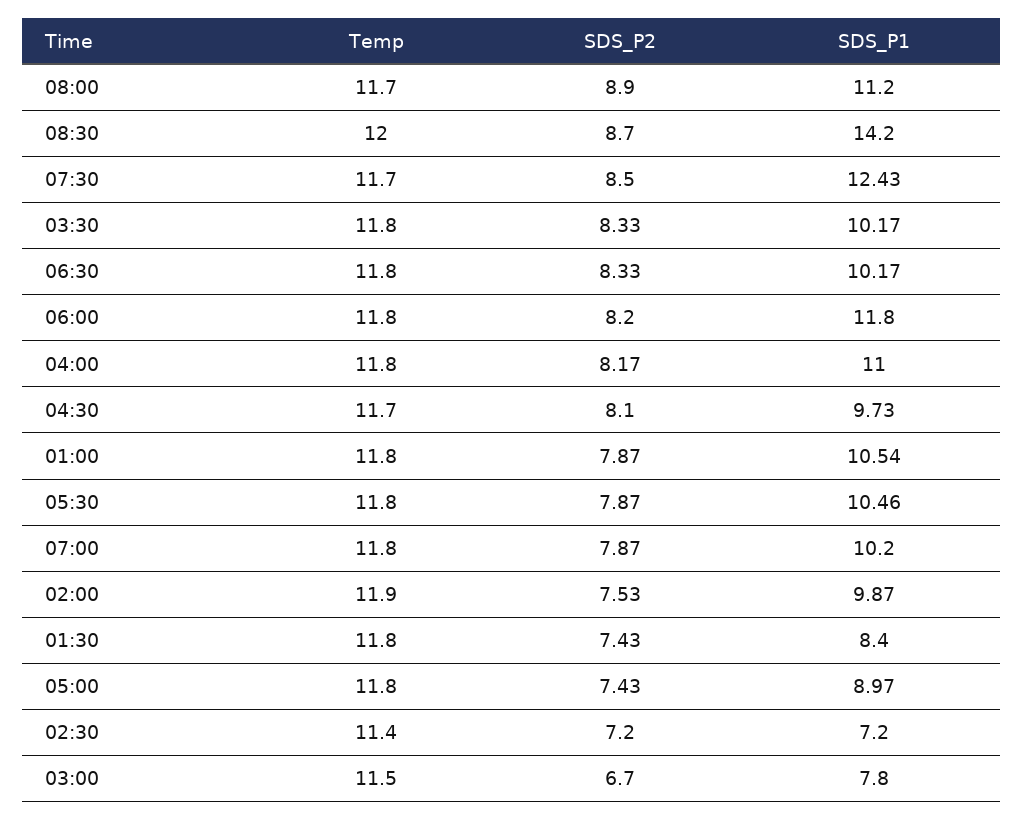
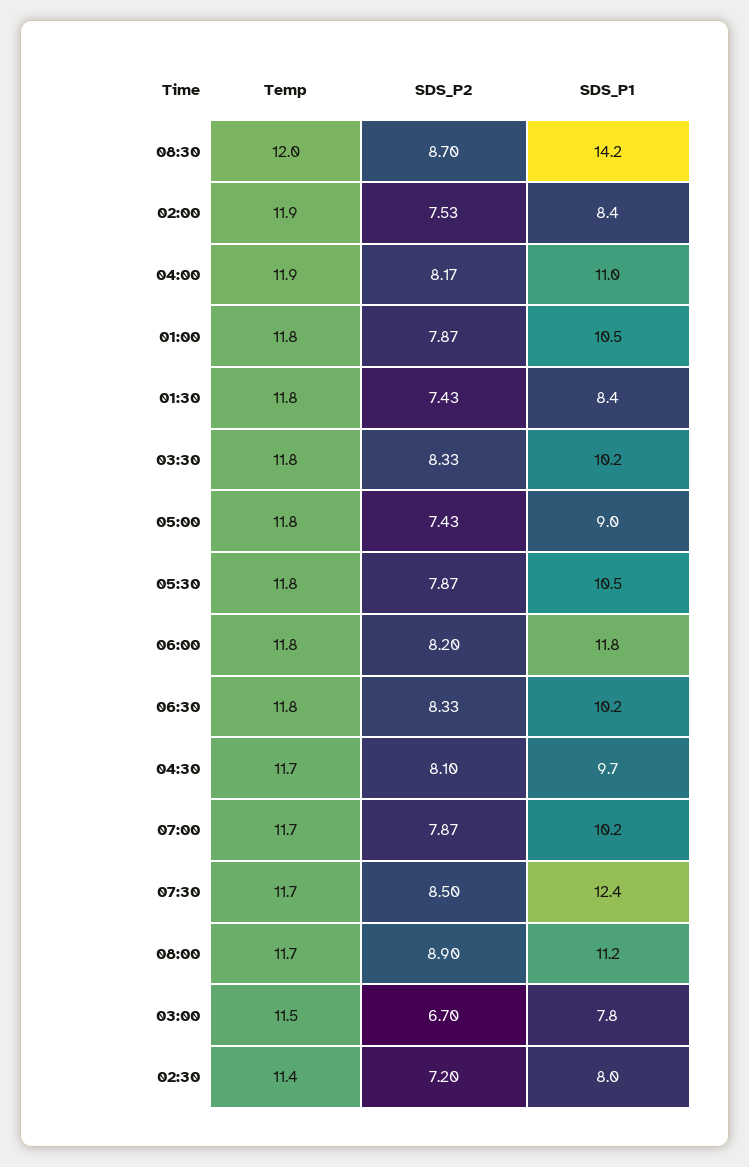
  {
    "Temp": {
      "08:00": 11.7,
      "08:30": 12,
      "07:30": 11.7,
      "03:30": 11.8,
      "06:30": 11.8,
      "06:00": 11.8,
-     "04:00": 11.8,
+     "04:00": 11.9,
      "04:30": 11.7,
      "01:00": 11.8,
      "05:30": 11.8,
-     "07:00": 11.8,
+     "07:00": 11.7,
      "02:00": 11.9,
      "01:30": 11.8,
      "05:00": 11.8,
      "02:30": 11.4,
      "03:00": 11.5
    },
    "SDS_P2": {
      "08:00": 8.9,
      "08:30": 8.7,
      "07:30": 8.5,
      "03:30": 8.33,
      "06:30": 8.33,
      "06:00": 8.2,
      "04:00": 8.17,
      "04:30": 8.1,
      "01:00": 7.87,
      "05:30": 7.87,
      "07:00": 7.87,
      "02:00": 7.53,
      "01:30": 7.43,
      "05:00": 7.43,
      "02:30": 7.2,
      "03:00": 6.7
    },
    "SDS_P1": {
      "08:00": 11.2,
      "08:30": 14.2,
      "07:30": 12.43,
      "03:30": 10.17,
      "06:30": 10.17,
      "06:00": 11.8,
      "04:00": 11,
      "04:30": 9.73,
      "01:00": 10.54,
      "05:30": 10.46,
      "07:00": 10.2,
-     "02:00": 9.87,
+     "02:00": 8.4,
      "01:30": 8.4,
      "05:00": 8.97,
-     "02:30": 7.2,
+     "02:30": 8,
      "03:00": 7.8
    }
  }

